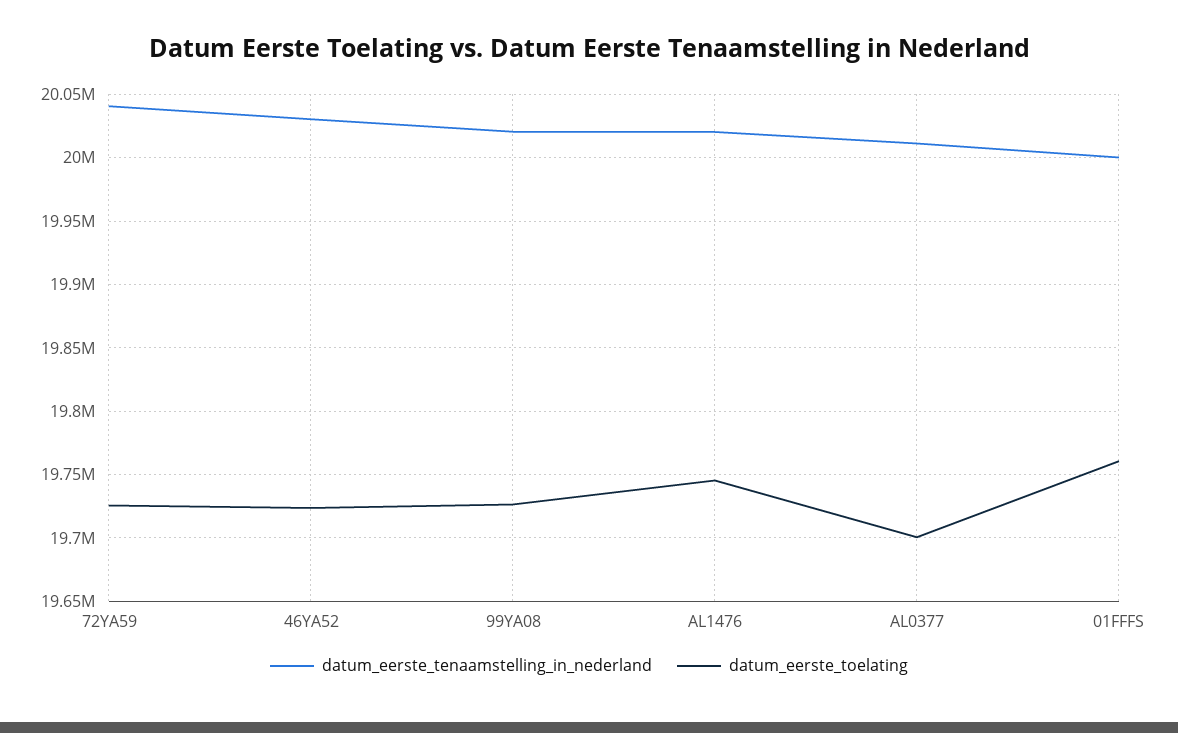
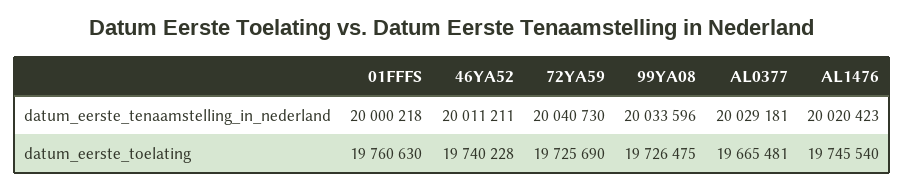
  {
    "datum_eerste_tenaamstelling_in_nederland": {
      "72YA59": 20040730,
-     "46YA52": 20030000,
+     "46YA52": 20011211,
-     "99YA08": 20020000,
+     "99YA08": 20033596,
      "AL1476": 20020423,
-     "AL0377": 20010000,
+     "AL0377": 20029181,
      "01FFFS": 20000218
    },
    "datum_eerste_toelating": {
      "72YA59": 19725690,
-     "46YA52": 19725000,
+     "46YA52": 19740228,
      "99YA08": 19726475,
      "AL1476": 19745540,
-     "AL0377": 19700000,
+     "AL0377": 19665481,
      "01FFFS": 19760630
    }
  }

